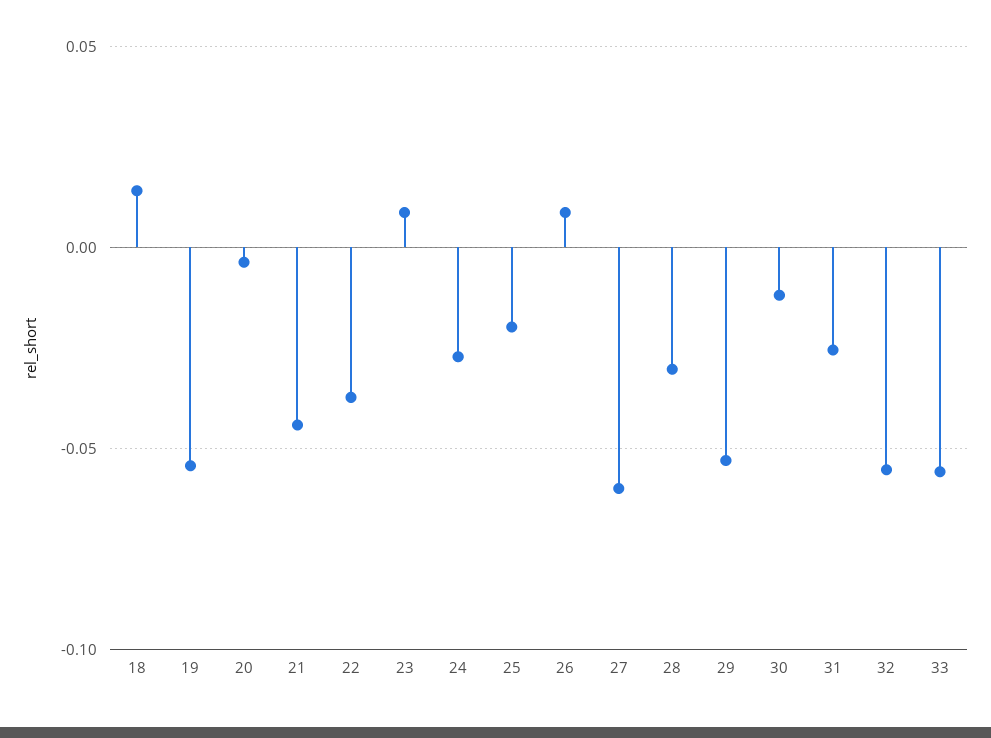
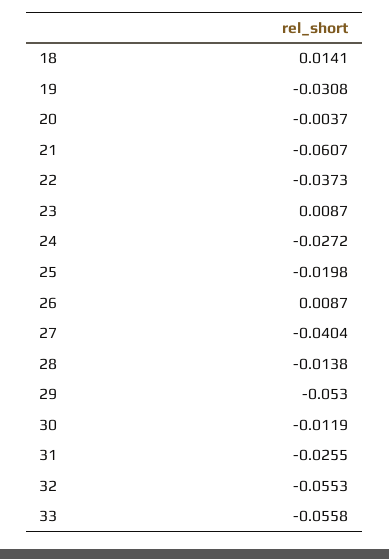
  {
    "18": 0.0141,
-   "19": -0.055,
+   "19": -0.0308,
    "20": -0.0037,
-   "21": -0.045,
+   "21": -0.0607,
    "22": -0.0373,
    "23": 0.0087,
    "24": -0.0272,
    "25": -0.0198,
    "26": 0.0087,
-   "27": -0.06,
+   "27": -0.0404,
-   "28": -0.03,
+   "28": -0.0138,
    "29": -0.053,
    "30": -0.0119,
    "31": -0.0255,
    "32": -0.0553,
    "33": -0.0558
  }

